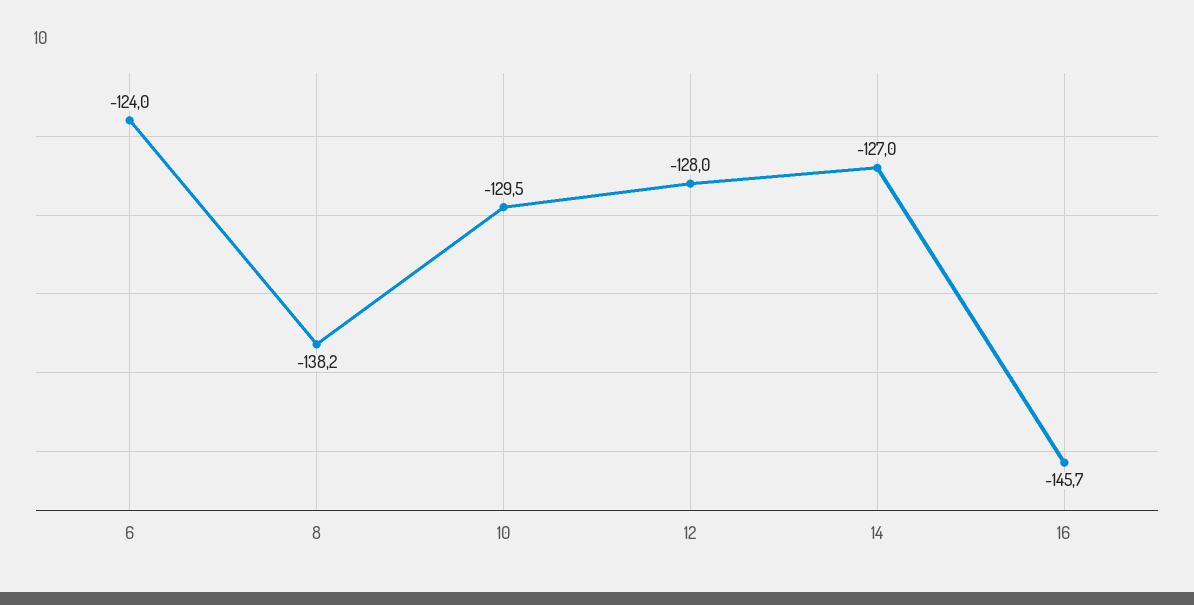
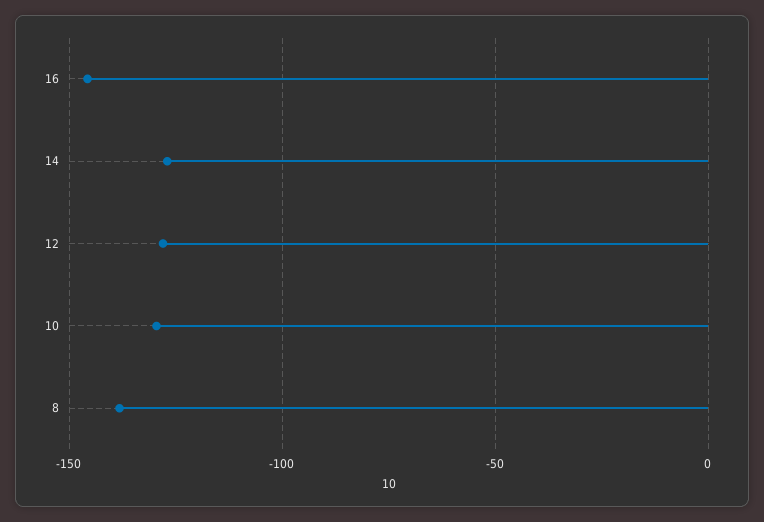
  {
-   "6": -124,
    "8": -138.2,
    "10": -129.5,
    "12": -128,
    "14": -127,
    "16": -145.7
  }

